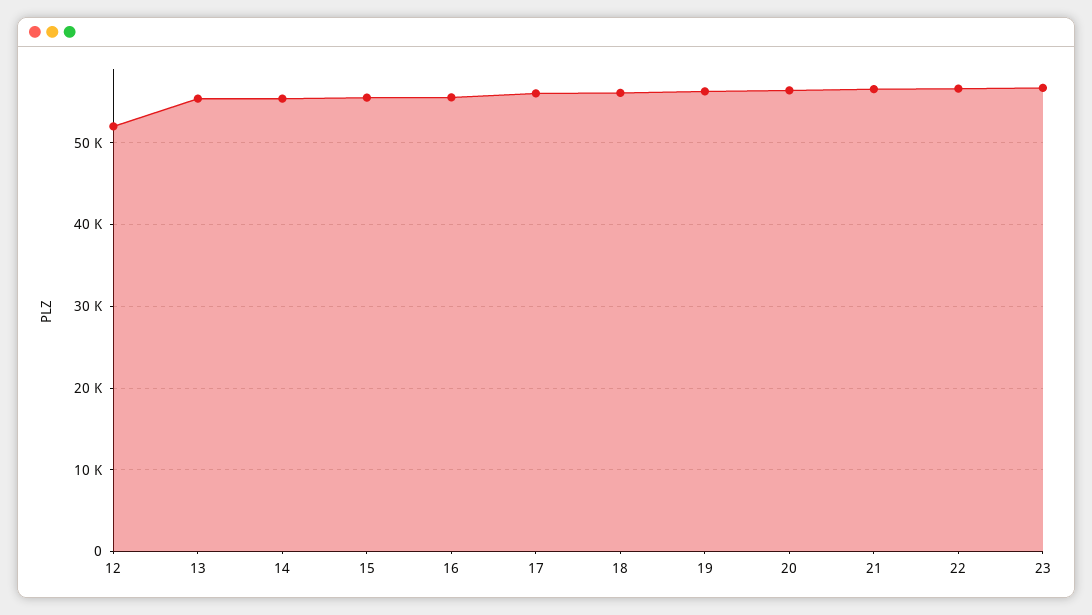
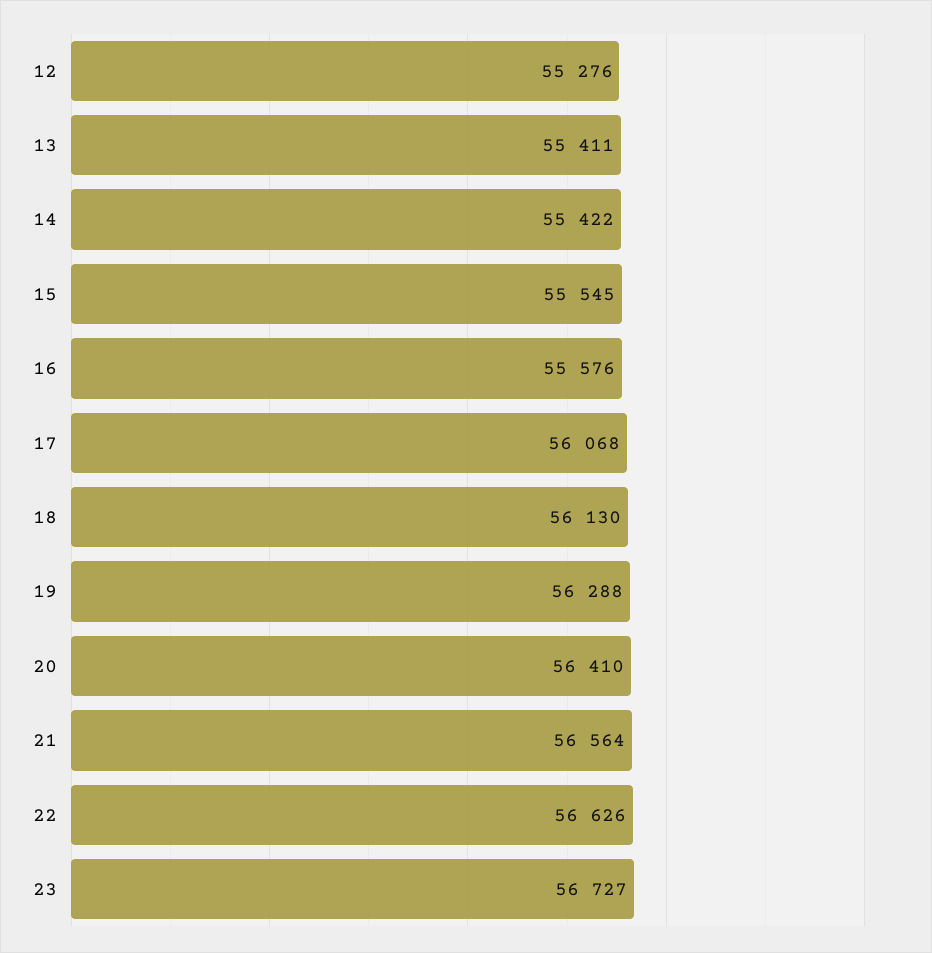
  {
-   "12": 52000,
+   "12": 55276,
    "13": 55411,
    "14": 55422,
    "15": 55545,
    "16": 55576,
    "17": 56068,
    "18": 56130,
    "19": 56288,
    "20": 56410,
    "21": 56564,
    "22": 56626,
    "23": 56727
  }

